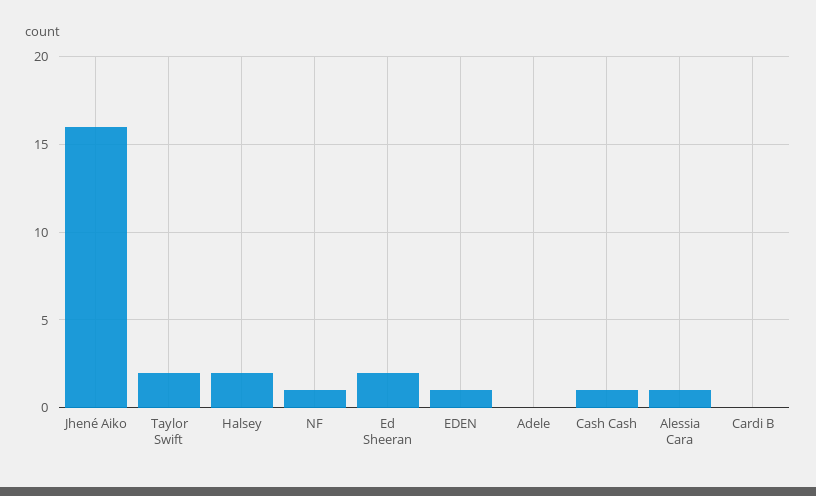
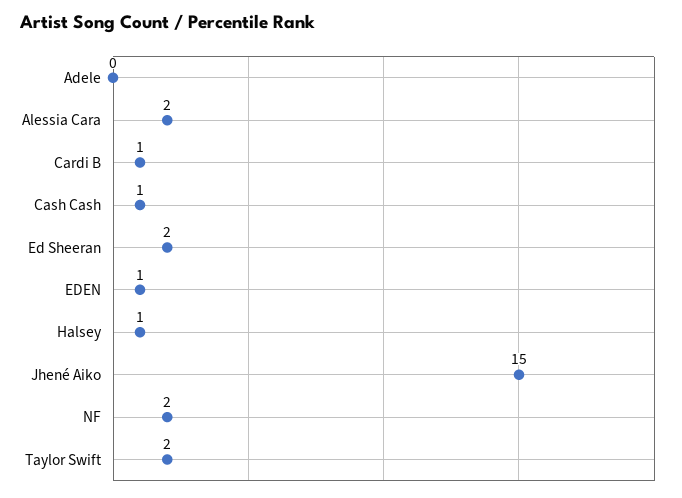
  {
-   "Jhené Aiko": 16,
+   "Jhené Aiko": 15,
    "Taylor Swift": 2,
-   "Halsey": 2,
+   "Halsey": 1,
-   "NF": 1,
+   "NF": 2,
    "Ed Sheeran": 2,
    "EDEN": 1,
    "Adele": 0,
    "Cash Cash": 1,
-   "Alessia Cara": 1,
+   "Alessia Cara": 2,
-   "Cardi B": 0
+   "Cardi B": 1
  }

